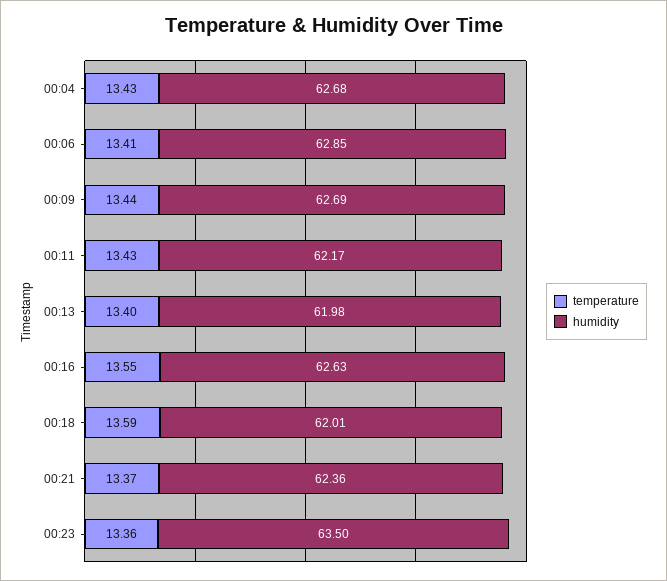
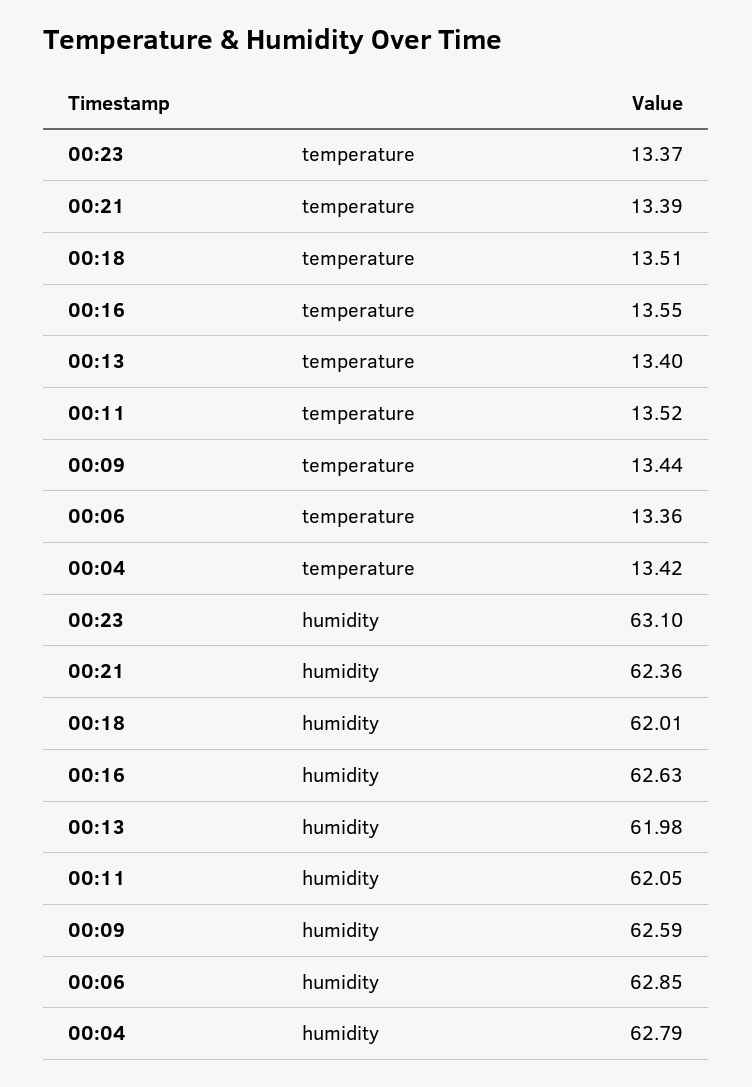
  {
    "temperature": {
-     "00:04": 13.43,
+     "00:04": 13.42,
-     "00:06": 13.41,
+     "00:06": 13.36,
      "00:09": 13.44,
-     "00:11": 13.43,
+     "00:11": 13.52,
      "00:13": 13.4,
      "00:16": 13.55,
-     "00:18": 13.59,
+     "00:18": 13.51,
-     "00:21": 13.37,
+     "00:21": 13.39,
-     "00:23": 13.36
+     "00:23": 13.37
    },
    "humidity": {
-     "00:04": 62.68,
+     "00:04": 62.79,
      "00:06": 62.85,
-     "00:09": 62.69,
+     "00:09": 62.59,
-     "00:11": 62.17,
+     "00:11": 62.05,
      "00:13": 61.98,
      "00:16": 62.63,
      "00:18": 62.01,
      "00:21": 62.36,
-     "00:23": 63.5
+     "00:23": 63.1
    }
  }

